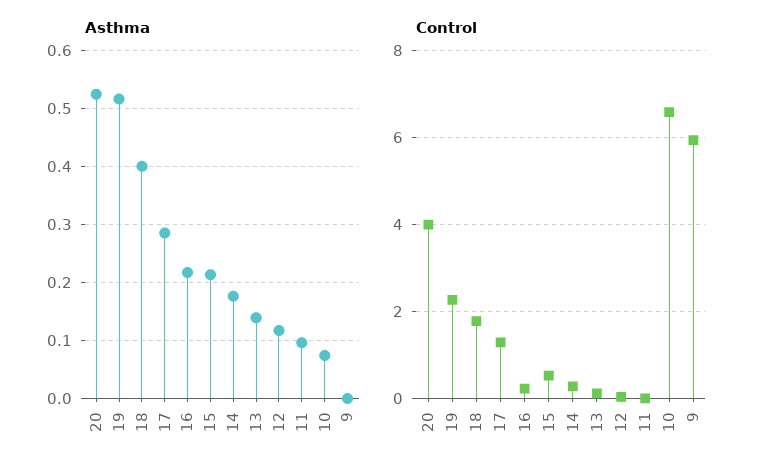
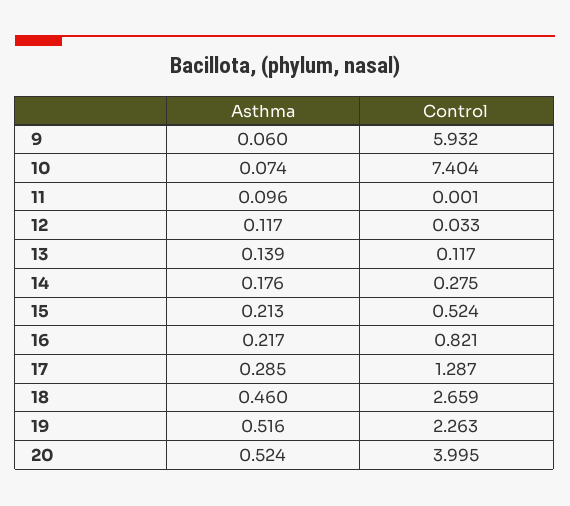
  {
    "Asthma": {
      "20": 0.524,
      "19": 0.516,
-     "18": 0.4,
+     "18": 0.46,
      "17": 0.285,
      "16": 0.217,
      "15": 0.213,
      "14": 0.176,
      "13": 0.139,
      "12": 0.117,
      "11": 0.096,
      "10": 0.074,
-     "9": 0
+     "9": 0.06
    },
    "Control": {
      "20": 3.995,
      "19": 2.263,
-     "18": 1.8,
+     "18": 2.659,
      "17": 1.287,
-     "16": 0.2,
+     "16": 0.821,
      "15": 0.524,
      "14": 0.275,
      "13": 0.117,
      "12": 0.033,
      "11": 0.001,
-     "10": 6.6,
+     "10": 7.404,
      "9": 5.932
    }
  }

